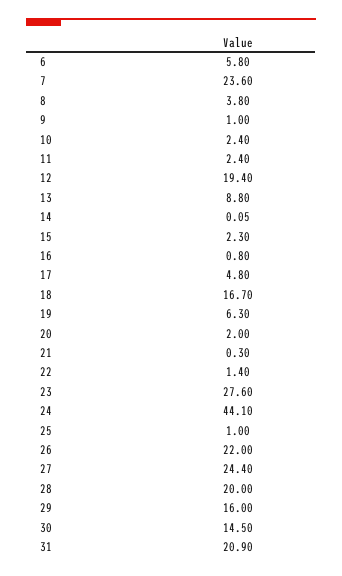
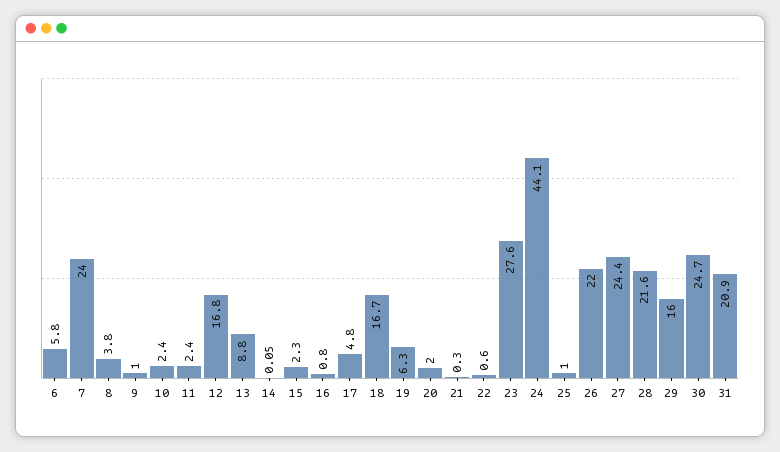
  {
    "6": 5.8,
-   "7": 23.6,
+   "7": 24,
    "8": 3.8,
    "9": 1,
    "10": 2.4,
    "11": 2.4,
-   "12": 19.4,
+   "12": 16.8,
    "13": 8.8,
    "14": 0.05,
    "15": 2.3,
    "16": 0.8,
    "17": 4.8,
    "18": 16.7,
    "19": 6.3,
    "20": 2,
    "21": 0.3,
-   "22": 1.4,
+   "22": 0.6,
    "23": 27.6,
    "24": 44.1,
    "25": 1,
    "26": 22,
    "27": 24.4,
-   "28": 20,
+   "28": 21.6,
    "29": 16,
-   "30": 14.5,
+   "30": 24.7,
    "31": 20.9
  }

